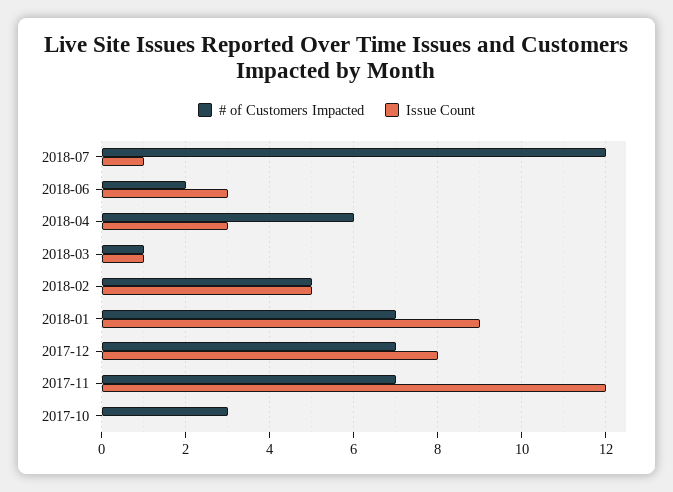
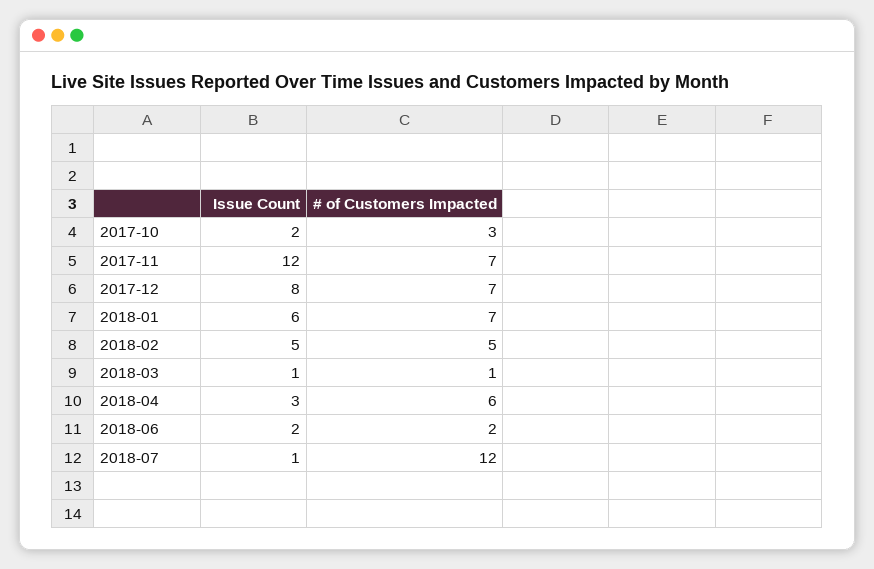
  {
    "# of Customers Impacted": {
      "2018-07": 12,
      "2018-06": 2,
      "2018-04": 6,
      "2018-03": 1,
      "2018-02": 5,
      "2018-01": 7,
      "2017-12": 7,
      "2017-11": 7,
      "2017-10": 3
    },
    "Issue Count": {
      "2018-07": 1,
-     "2018-06": 3,
+     "2018-06": 2,
      "2018-04": 3,
      "2018-03": 1,
      "2018-02": 5,
-     "2018-01": 9,
+     "2018-01": 6,
      "2017-12": 8,
      "2017-11": 12,
-     "2017-10": 0
+     "2017-10": 2
    }
  }

